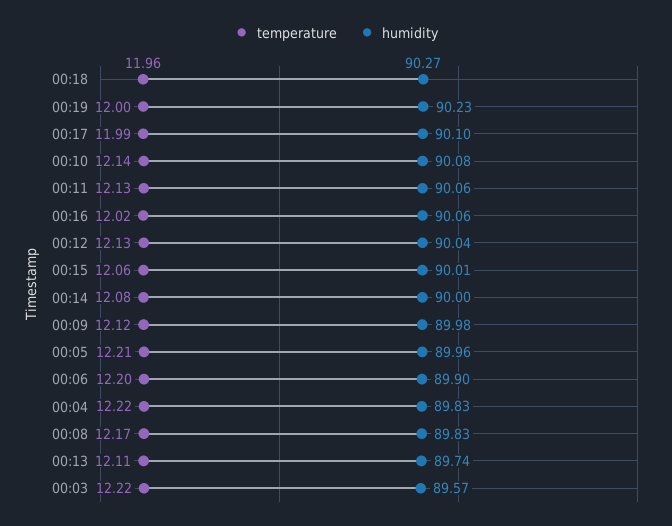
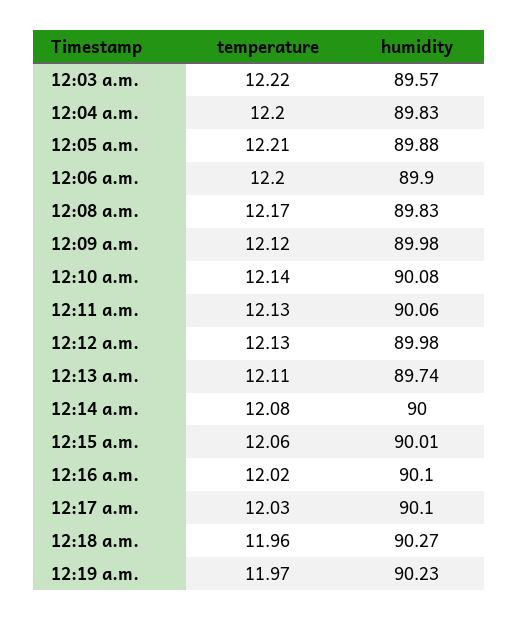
  {
    "temperature": {
      "00:18": 11.96,
-     "00:19": 12,
+     "00:19": 11.97,
-     "00:17": 11.99,
+     "00:17": 12.03,
      "00:10": 12.14,
      "00:11": 12.13,
      "00:16": 12.02,
      "00:12": 12.13,
      "00:15": 12.06,
      "00:14": 12.08,
      "00:09": 12.12,
      "00:05": 12.21,
      "00:06": 12.2,
-     "00:04": 12.22,
+     "00:04": 12.2,
      "00:08": 12.17,
      "00:13": 12.11,
      "00:03": 12.22
    },
    "humidity": {
      "00:18": 90.27,
      "00:19": 90.23,
      "00:17": 90.1,
      "00:10": 90.08,
      "00:11": 90.06,
-     "00:16": 90.06,
+     "00:16": 90.1,
-     "00:12": 90.04,
+     "00:12": 89.98,
      "00:15": 90.01,
      "00:14": 90,
      "00:09": 89.98,
-     "00:05": 89.96,
+     "00:05": 89.88,
      "00:06": 89.9,
      "00:04": 89.83,
      "00:08": 89.83,
      "00:13": 89.74,
      "00:03": 89.57
    }
  }

